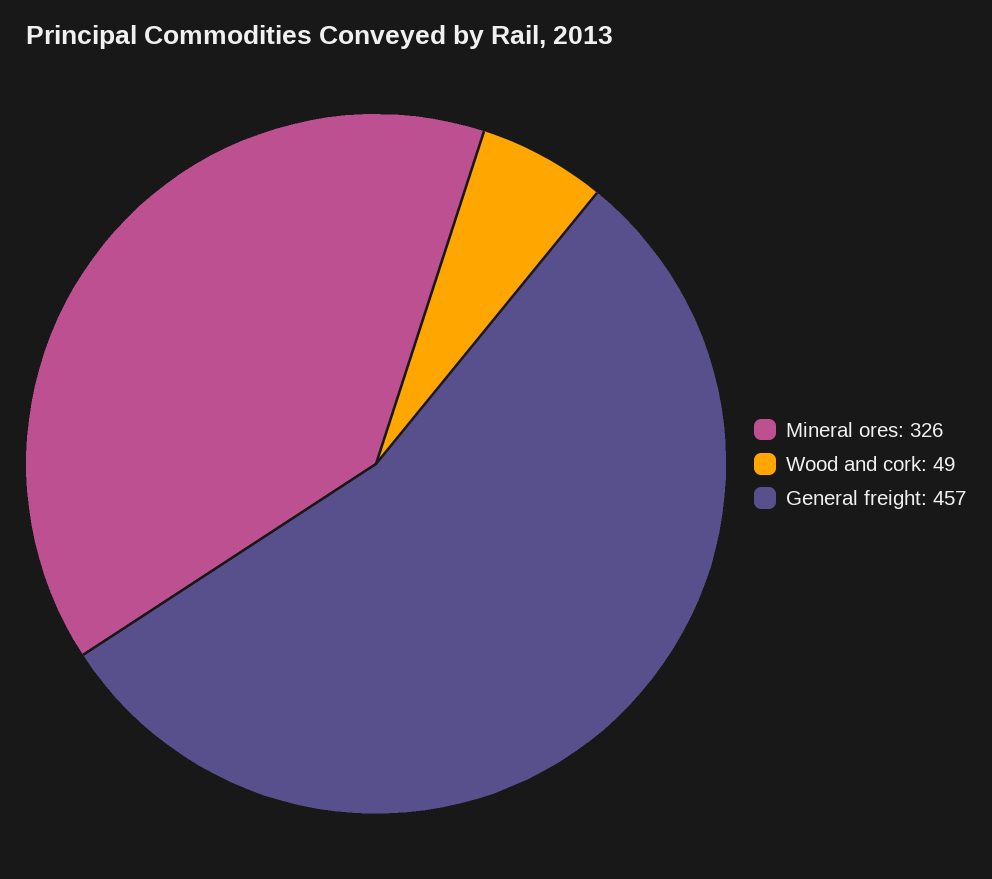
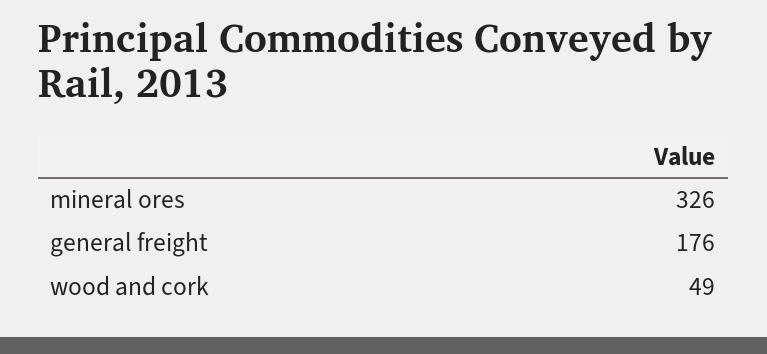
  {
    "Mineral ores": 326,
    "Wood and cork": 49,
-   "General freight": 457
+   "General freight": 176
  }

